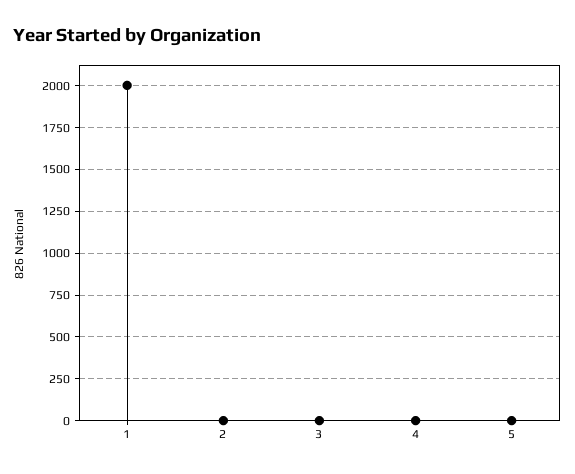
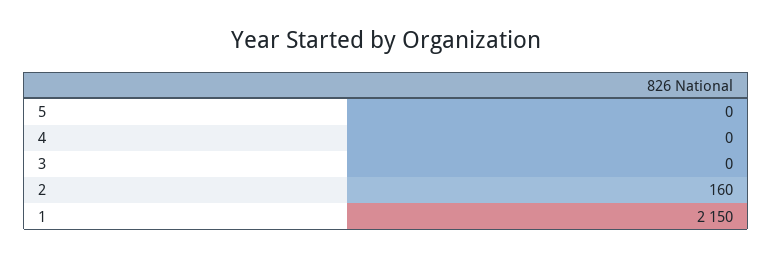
  {
-   "1": 2000,
+   "1": 2150,
-   "2": 0,
+   "2": 160,
    "3": 0,
    "4": 0,
    "5": 0
  }

